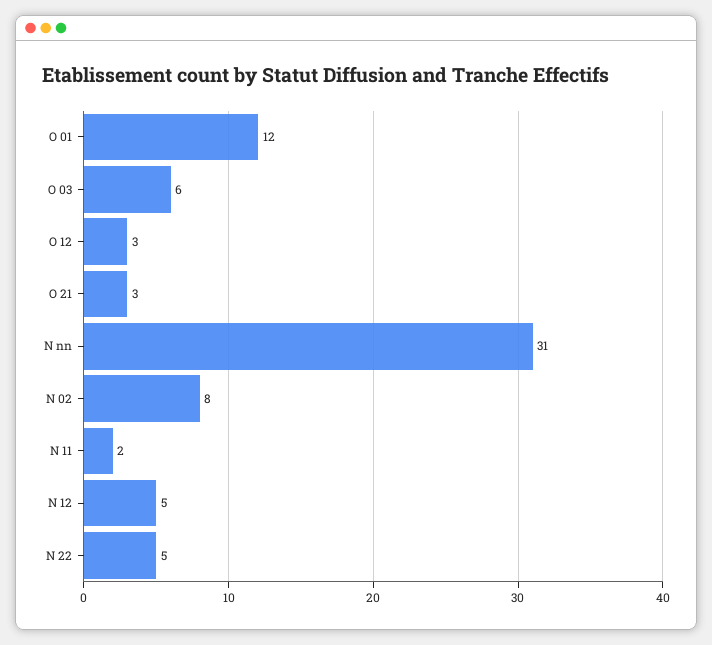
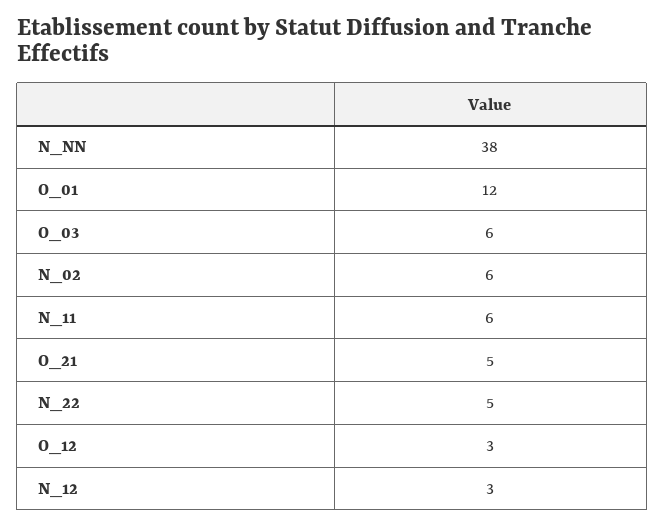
  {
    "O 01": 12,
    "O 03": 6,
    "O 12": 3,
-   "O 21": 3,
+   "O 21": 5,
-   "N nn": 31,
+   "N nn": 38,
-   "N 02": 8,
+   "N 02": 6,
-   "N 11": 2,
+   "N 11": 6,
-   "N 12": 5,
+   "N 12": 3,
    "N 22": 5
  }

